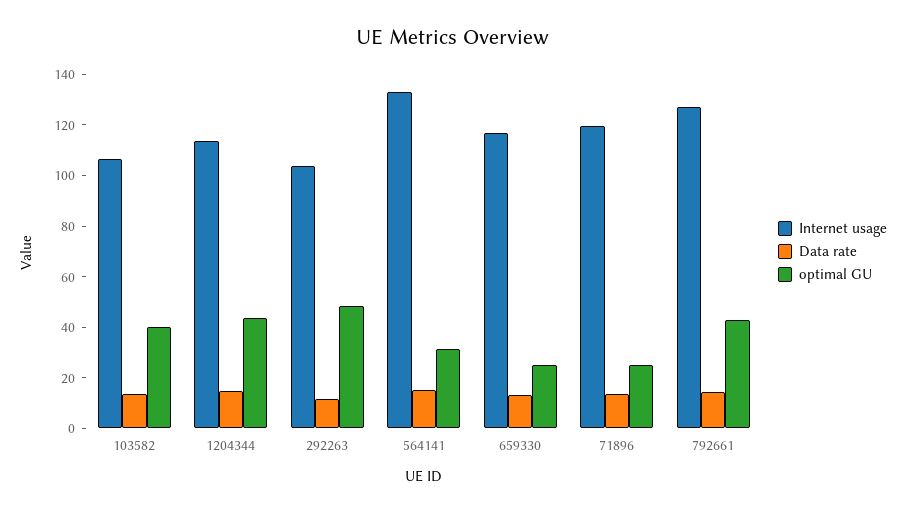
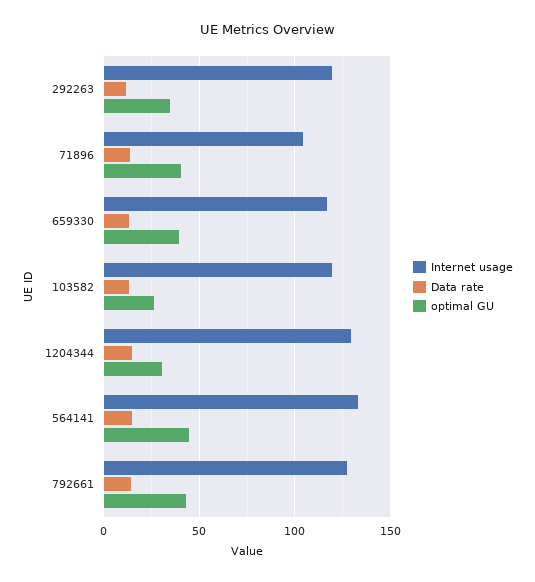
  {
    "Internet usage": {
-     "103582": 105,
+     "103582": 120,
-     "1204344": 115,
+     "1204344": 130,
-     "292263": 105,
+     "292263": 120,
      "564141": 135,
      "659330": 115,
-     "71896": 120,
+     "71896": 105,
      "792661": 125
    },
    "Data rate": {
      "103582": 15,
      "1204344": 15,
      "292263": 10,
      "564141": 15,
      "659330": 15,
      "71896": 15,
      "792661": 15
    },
    "optimal GU": {
-     "103582": 40,
+     "103582": 25,
-     "1204344": 45,
+     "1204344": 30,
-     "292263": 50,
+     "292263": 35,
-     "564141": 30,
+     "564141": 45,
-     "659330": 25,
+     "659330": 40,
-     "71896": 25,
+     "71896": 40,
      "792661": 45
    }
  }

